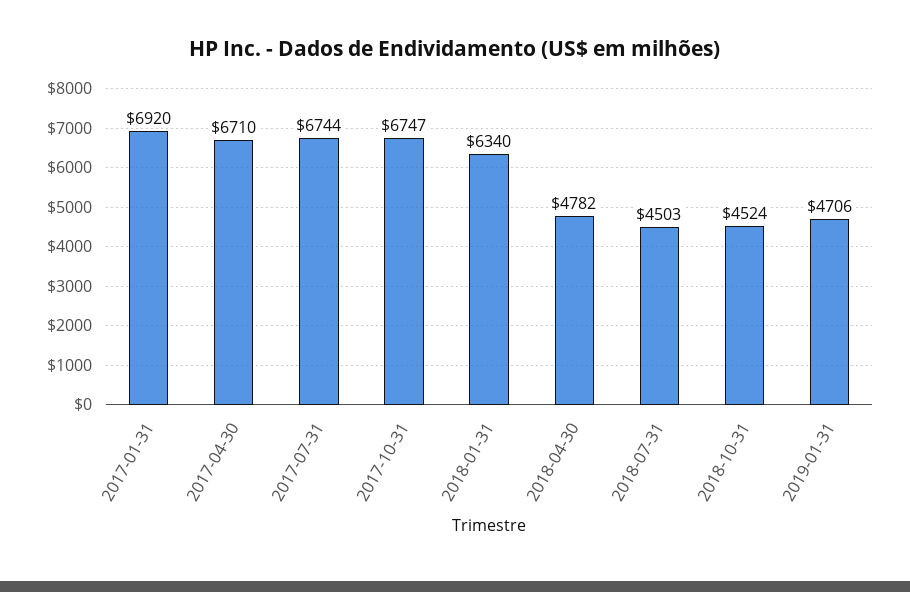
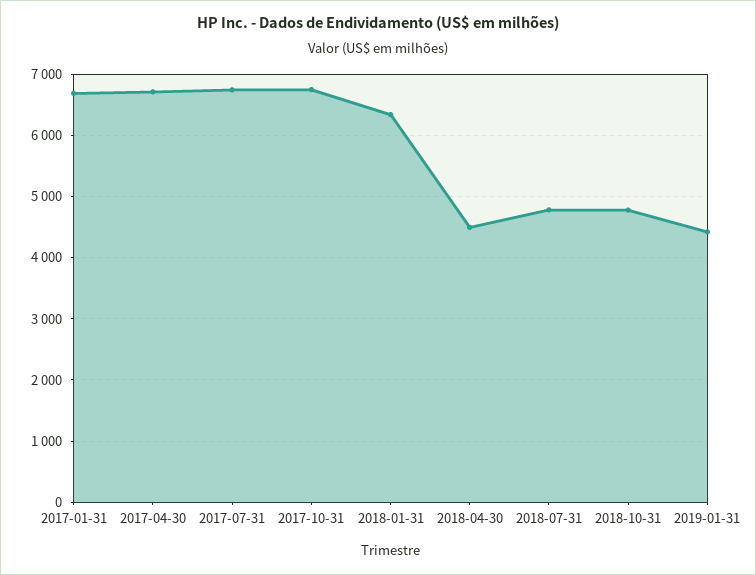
  {
-   "2017-01-31": 6920,
+   "2017-01-31": 6700,
    "2017-04-30": 6710,
    "2017-07-31": 6744,
    "2017-10-31": 6747,
    "2018-01-31": 6340,
-   "2018-04-30": 4782,
+   "2018-04-30": 4500,
-   "2018-07-31": 4503,
+   "2018-07-31": 4800,
-   "2018-10-31": 4524,
+   "2018-10-31": 4800,
-   "2019-01-31": 4706
+   "2019-01-31": 4400
  }

